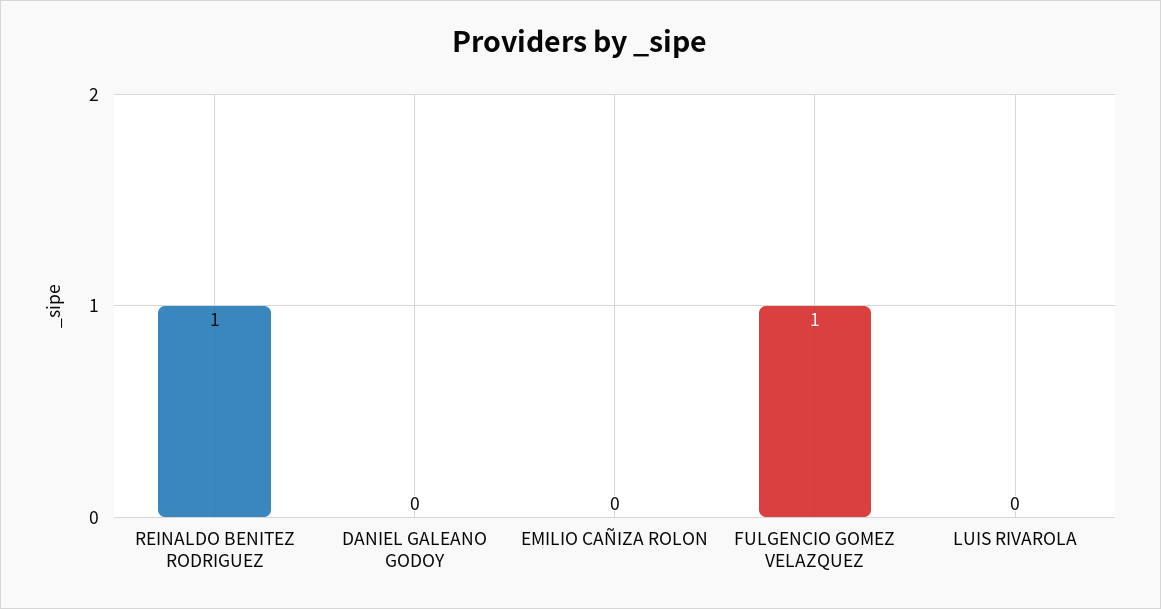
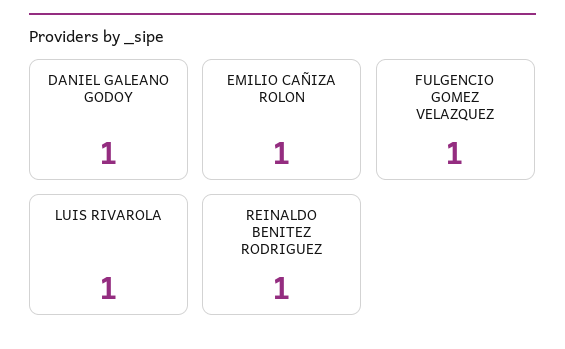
  {
    "REINALDO BENITEZ RODRIGUEZ": 1,
-   "DANIEL GALEANO GODOY": 0,
+   "DANIEL GALEANO GODOY": 1,
-   "EMILIO CAÑIZA ROLON": 0,
+   "EMILIO CAÑIZA ROLON": 1,
    "FULGENCIO GOMEZ VELAZQUEZ": 1,
-   "LUIS RIVAROLA": 0
+   "LUIS RIVAROLA": 1
  }

